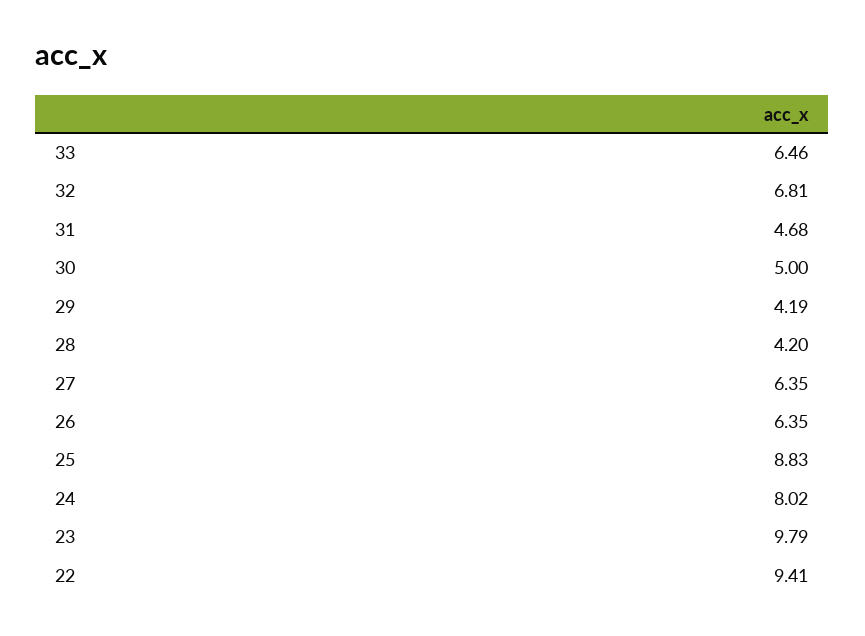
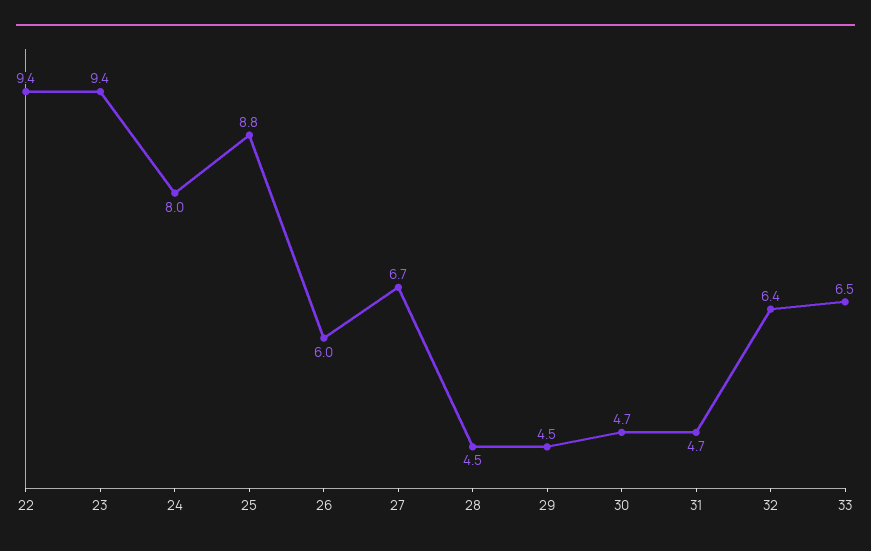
  {
    "33": 6.46,
-   "32": 6.81,
+   "32": 6.4,
    "31": 4.68,
-   "30": 5,
+   "30": 4.7,
-   "29": 4.19,
+   "29": 4.5,
-   "28": 4.2,
+   "28": 4.5,
-   "27": 6.35,
+   "27": 6.7,
-   "26": 6.35,
+   "26": 6,
    "25": 8.83,
    "24": 8.02,
-   "23": 9.79,
+   "23": 9.4,
    "22": 9.41
  }

